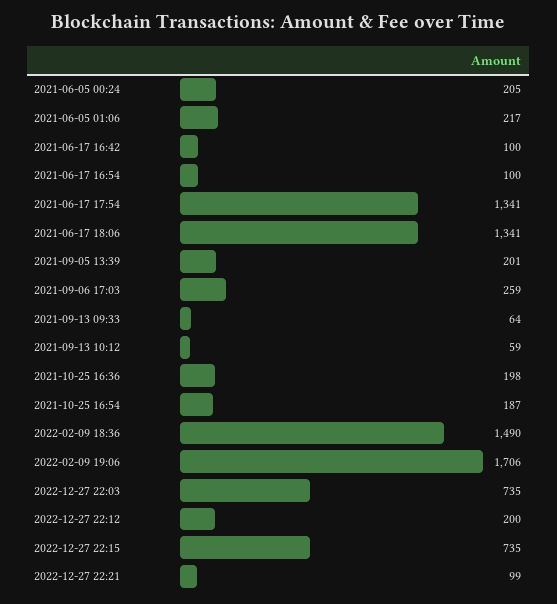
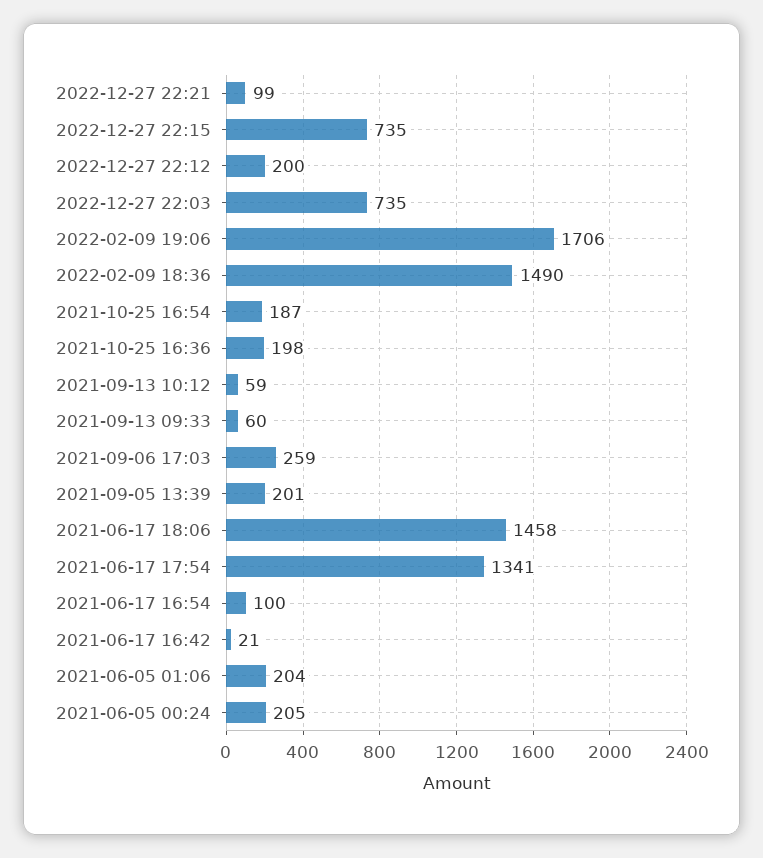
  {
    "2021-06-05 00:24": 205,
-   "2021-06-05 01:06": 217,
+   "2021-06-05 01:06": 204,
-   "2021-06-17 16:42": 100,
+   "2021-06-17 16:42": 21,
    "2021-06-17 16:54": 100,
    "2021-06-17 17:54": 1341,
-   "2021-06-17 18:06": 1341,
+   "2021-06-17 18:06": 1458,
    "2021-09-05 13:39": 201,
    "2021-09-06 17:03": 259,
-   "2021-09-13 09:33": 64,
+   "2021-09-13 09:33": 60,
    "2021-09-13 10:12": 59,
    "2021-10-25 16:36": 198,
    "2021-10-25 16:54": 187,
    "2022-02-09 18:36": 1490,
    "2022-02-09 19:06": 1706,
    "2022-12-27 22:03": 735,
    "2022-12-27 22:12": 200,
    "2022-12-27 22:15": 735,
    "2022-12-27 22:21": 99
  }

